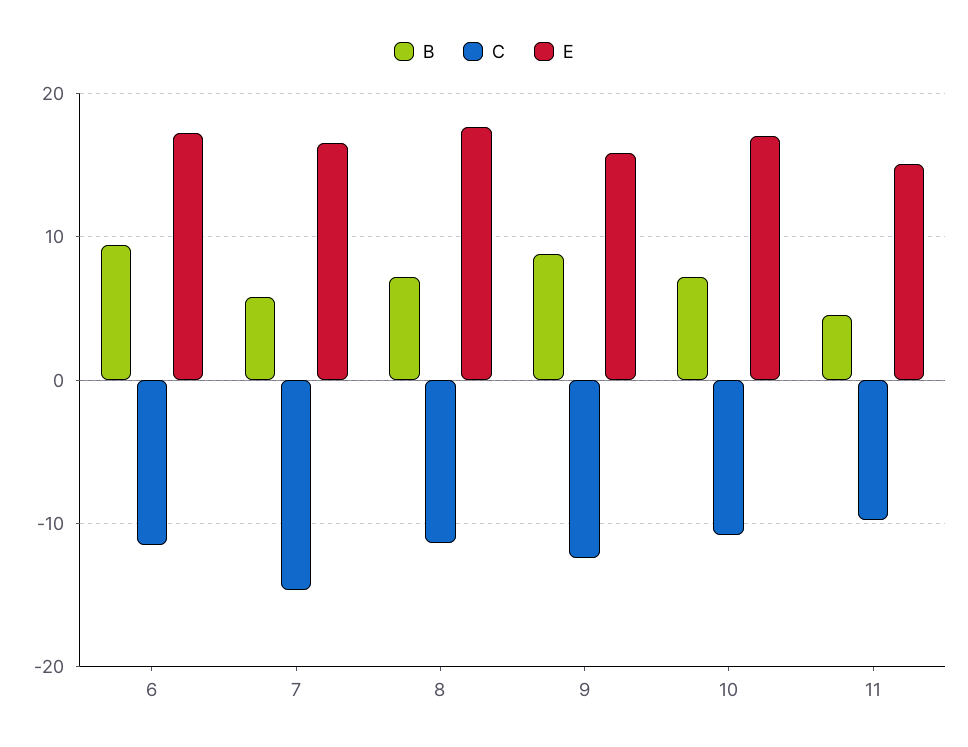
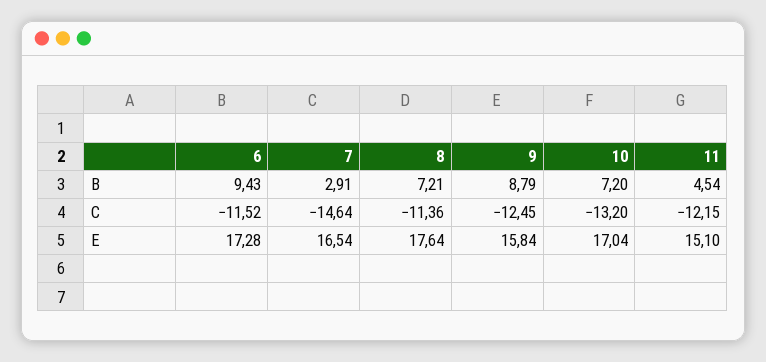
  {
    "B": {
      "6": 9.43,
-     "7": 6,
+     "7": 2.91,
      "8": 7.21,
      "9": 8.79,
      "10": 7.2,
      "11": 4.54
    },
    "C": {
      "6": -11.52,
      "7": -14.64,
      "8": -11.36,
      "9": -12.45,
-     "10": -11,
+     "10": -13.2,
-     "11": -10
+     "11": -12.15
    },
    "E": {
      "6": 17.28,
      "7": 16.54,
      "8": 17.64,
      "9": 15.84,
      "10": 17.04,
      "11": 15.1
    }
  }

